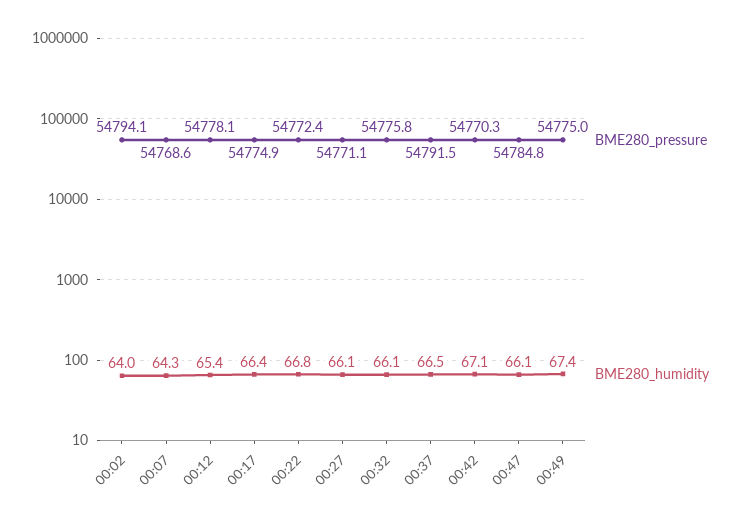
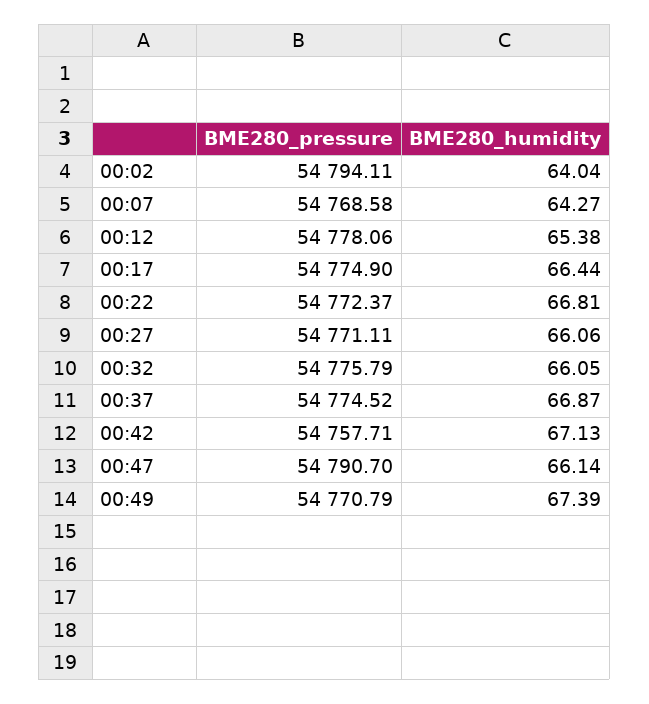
  {
    "BME280_pressure": {
      "00:02": 54794.11,
      "00:07": 54768.58,
      "00:12": 54778.06,
      "00:17": 54774.9,
      "00:22": 54772.37,
      "00:27": 54771.11,
      "00:32": 54775.79,
-     "00:37": 54791.5,
+     "00:37": 54774.52,
-     "00:42": 54770.3,
+     "00:42": 54757.71,
-     "00:47": 54784.8,
+     "00:47": 54790.7,
-     "00:49": 54775
+     "00:49": 54770.79
    },
    "BME280_humidity": {
      "00:02": 64.04,
      "00:07": 64.27,
      "00:12": 65.38,
      "00:17": 66.44,
      "00:22": 66.81,
      "00:27": 66.06,
      "00:32": 66.05,
-     "00:37": 66.5,
+     "00:37": 66.87,
      "00:42": 67.13,
      "00:47": 66.14,
      "00:49": 67.39
    }
  }

